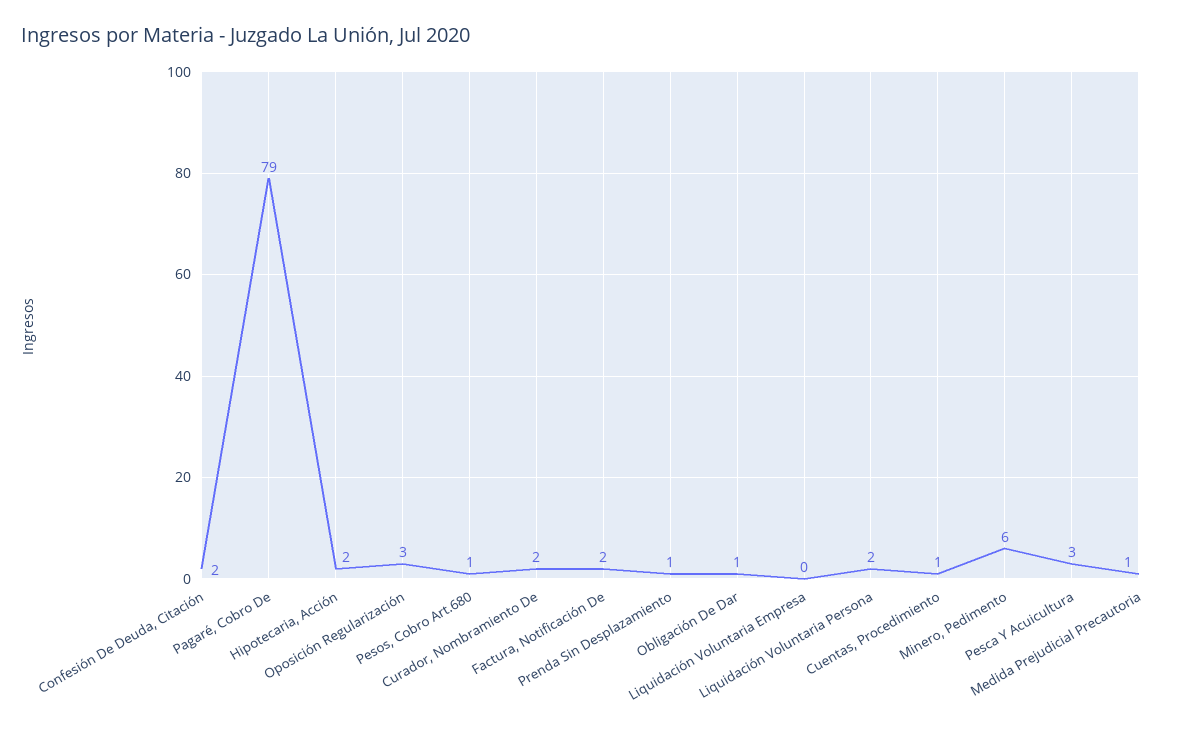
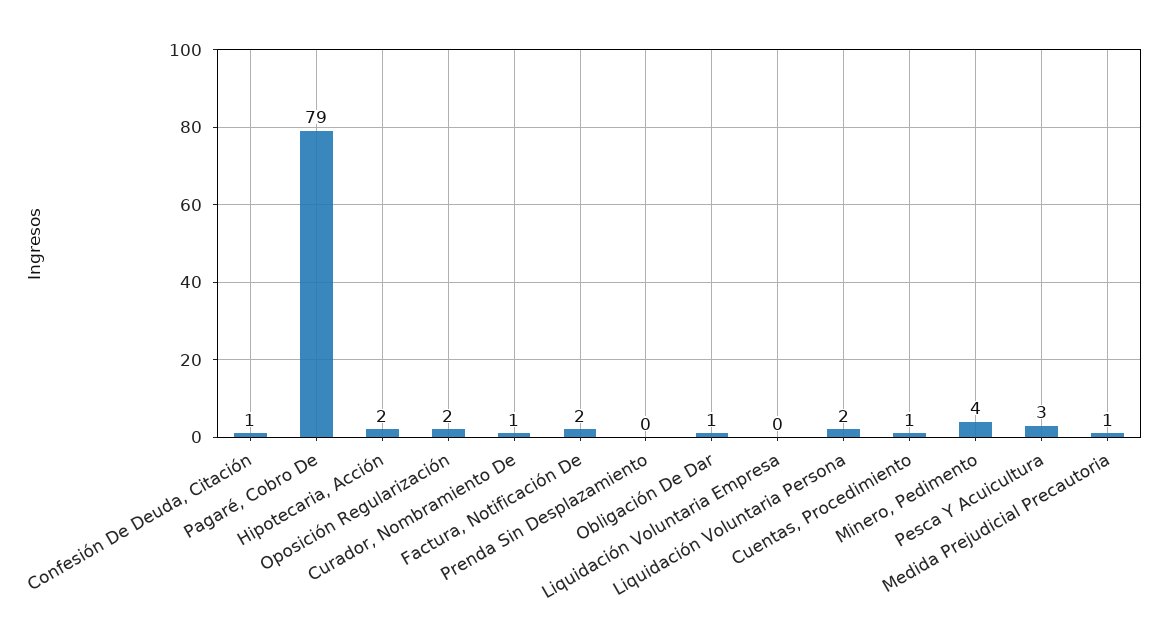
  {
-   "Confesión De Deuda, Citación": 2,
+   "Confesión De Deuda, Citación": 1,
    "Pagaré, Cobro De": 79,
    "Hipotecaria, Acción": 2,
-   "Oposición Regularización": 3,
+   "Oposición Regularización": 2,
-   "Pesos, Cobro Art.680": 1,
-   "Curador, Nombramiento De": 2,
+   "Curador, Nombramiento De": 1,
    "Factura, Notificación De": 2,
-   "Prenda Sin Desplazamiento": 1,
+   "Prenda Sin Desplazamiento": 0,
    "Obligación De Dar": 1,
    "Liquidación Voluntaria Empresa": 0,
    "Liquidación Voluntaria Persona": 2,
    "Cuentas, Procedimiento": 1,
-   "Minero, Pedimento": 6,
+   "Minero, Pedimento": 4,
    "Pesca Y Acuicultura": 3,
    "Medida Prejudicial Precautoria": 1
  }

